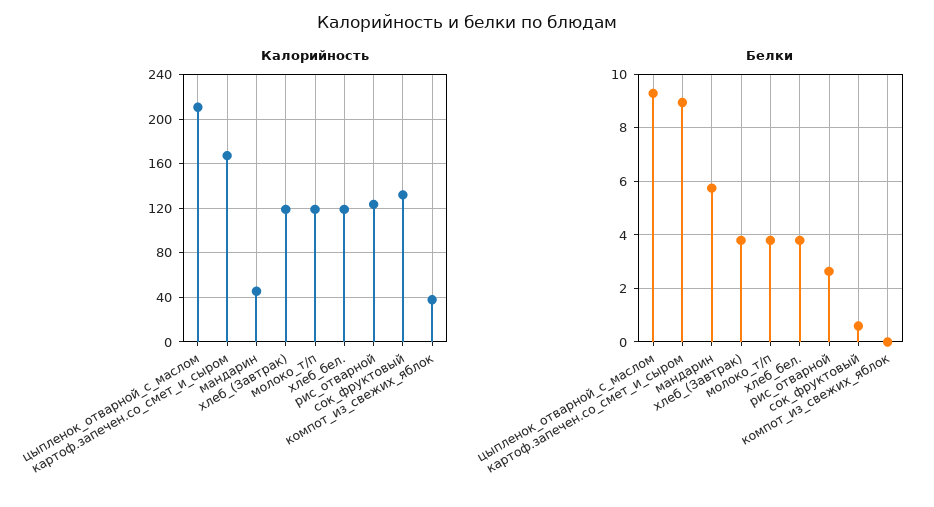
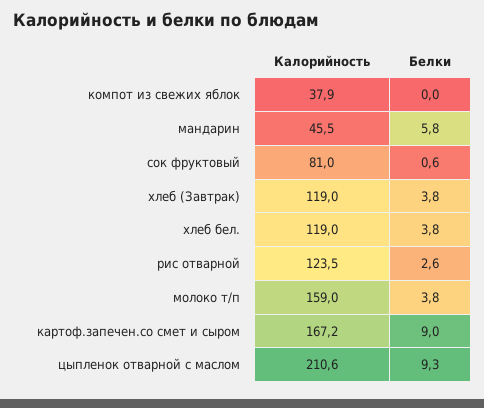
  {
    "Калорийность": {
      "цыпленок_отварной_с_маслом": 210.6,
      "картоф.запечен.со_смет_и_сыром": 167.2,
      "мандарин": 45.5,
      "хлеб_(Завтрак)": 119,
-     "молоко_т/п": 120,
+     "молоко_т/п": 159,
      "хлеб_бел.": 119,
      "рис_отварной": 123.5,
-     "сок_фруктовый": 130,
+     "сок_фруктовый": 81,
      "компот_из_свежих_яблок": 37.9
    },
    "Белки": {
      "цыпленок_отварной_с_маслом": 9.3,
      "картоф.запечен.со_смет_и_сыром": 9,
      "мандарин": 5.8,
      "хлеб_(Завтрак)": 3.8,
      "молоко_т/п": 3.8,
      "хлеб_бел.": 3.8,
      "рис_отварной": 2.6,
      "сок_фруктовый": 0.6,
      "компот_из_свежих_яблок": 0
    }
  }

